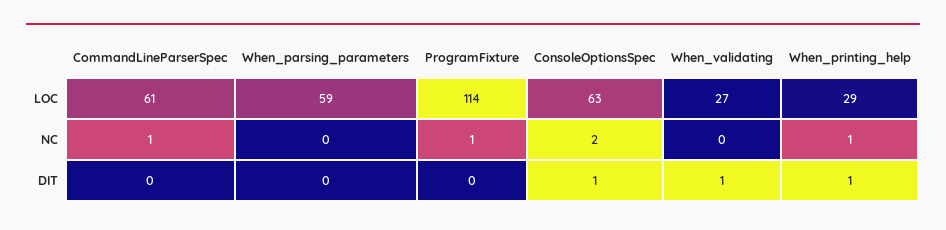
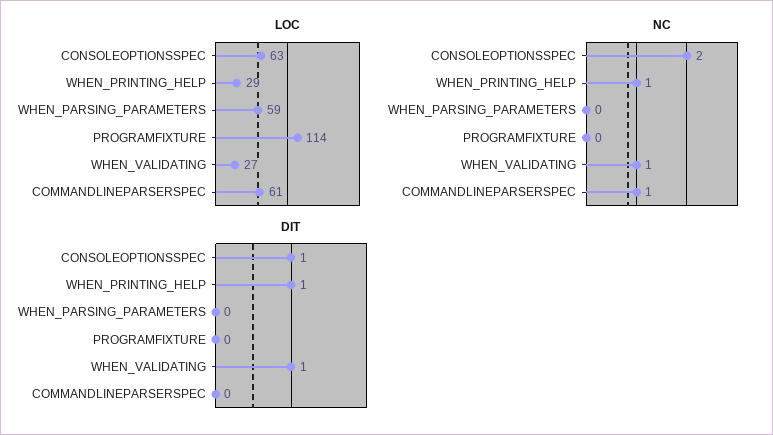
  {
    "LOC": {
      "CommandLineParserSpec": 61,
      "When_parsing_parameters": 59,
      "ProgramFixture": 114,
      "ConsoleOptionsSpec": 63,
      "When_validating": 27,
      "When_printing_help": 29
    },
    "NC": {
      "CommandLineParserSpec": 1,
      "When_parsing_parameters": 0,
-     "ProgramFixture": 1,
+     "ProgramFixture": 0,
      "ConsoleOptionsSpec": 2,
-     "When_validating": 0,
+     "When_validating": 1,
      "When_printing_help": 1
    },
    "DIT": {
      "CommandLineParserSpec": 0,
      "When_parsing_parameters": 0,
      "ProgramFixture": 0,
      "ConsoleOptionsSpec": 1,
      "When_validating": 1,
      "When_printing_help": 1
    }
  }

